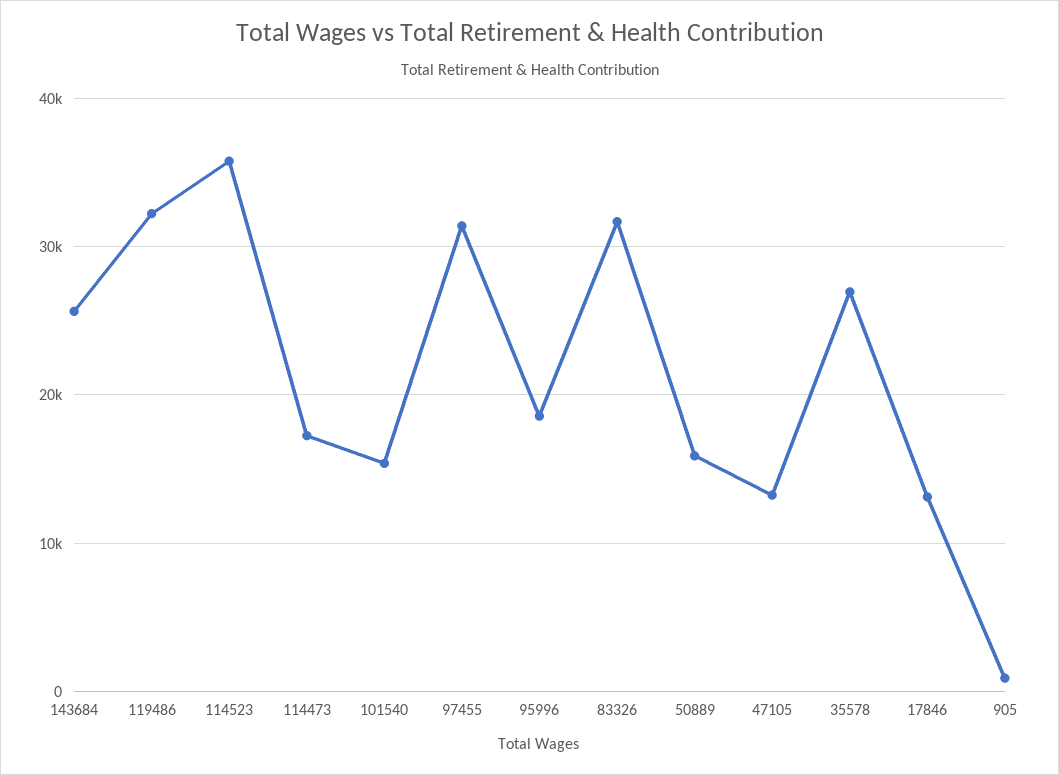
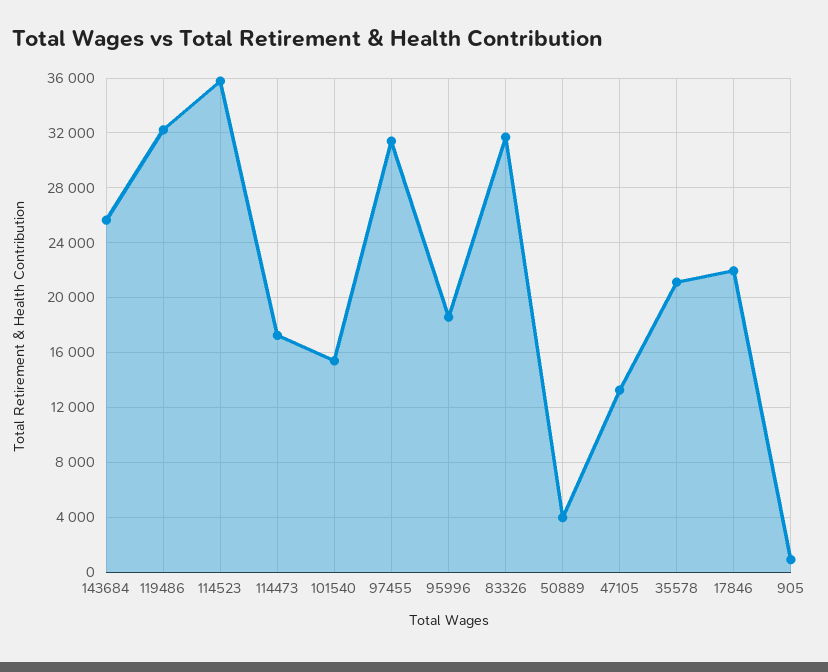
  {
    "143684": 25500,
    "119486": 32000,
    "114523": 36000,
    "114473": 17500,
    "101540": 15500,
    "97455": 31500,
    "95996": 18500,
    "83326": 31500,
-   "50889": 16000,
+   "50889": 4000,
    "47105": 13500,
-   "35578": 27000,
+   "35578": 21000,
-   "17846": 13000,
+   "17846": 22000,
    "905": 1000
  }

